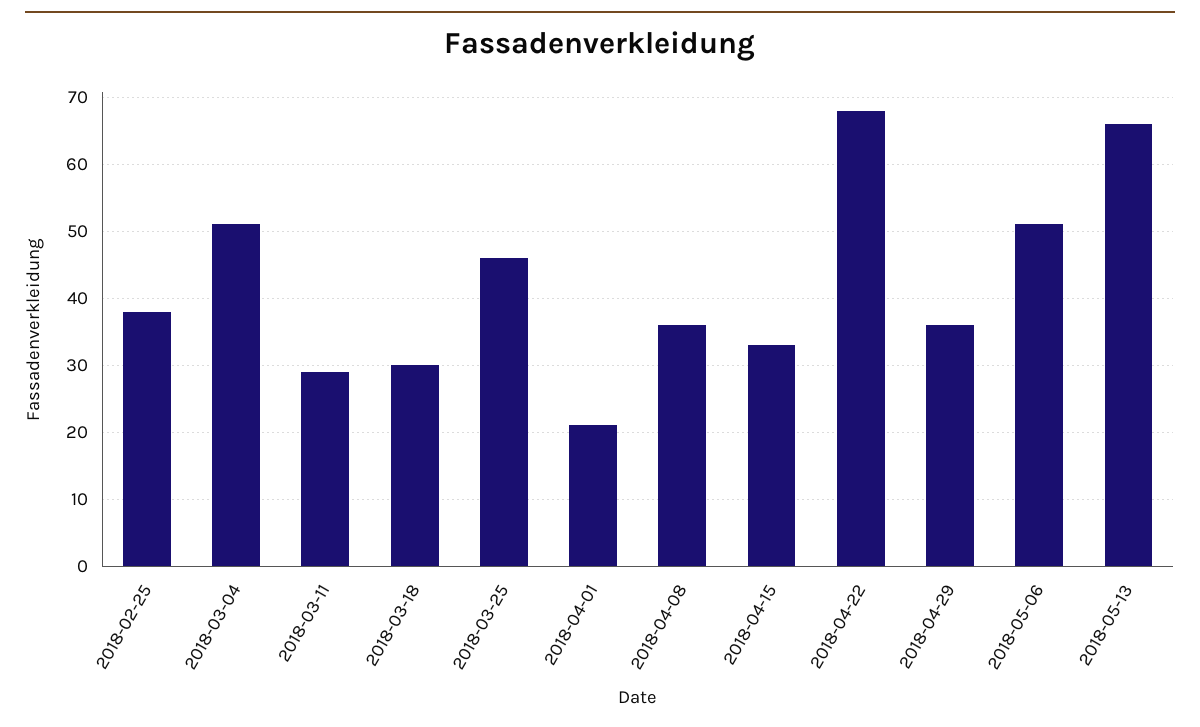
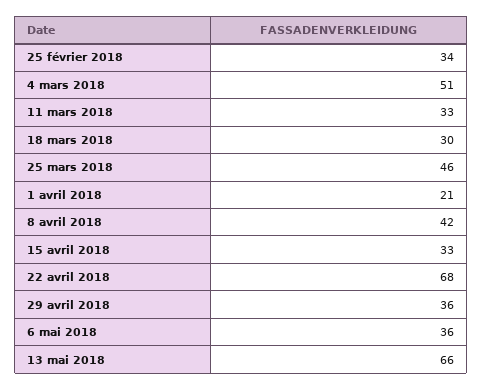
  {
-   "2018-02-25": 38,
+   "2018-02-25": 34,
    "2018-03-04": 51,
-   "2018-03-11": 29,
+   "2018-03-11": 33,
    "2018-03-18": 30,
    "2018-03-25": 46,
    "2018-04-01": 21,
-   "2018-04-08": 36,
+   "2018-04-08": 42,
    "2018-04-15": 33,
    "2018-04-22": 68,
    "2018-04-29": 36,
-   "2018-05-06": 51,
+   "2018-05-06": 36,
    "2018-05-13": 66
  }

